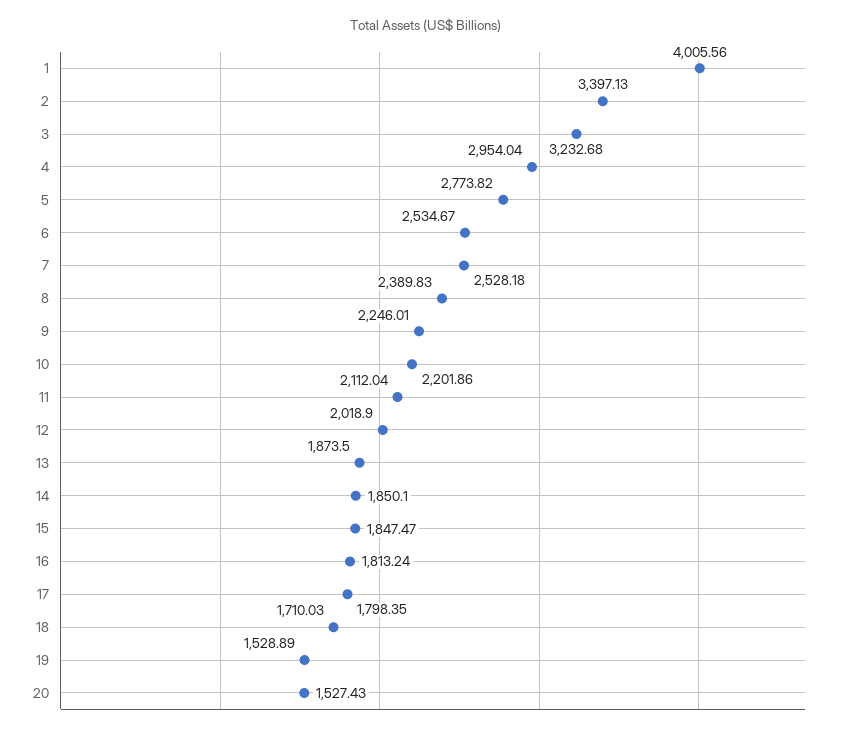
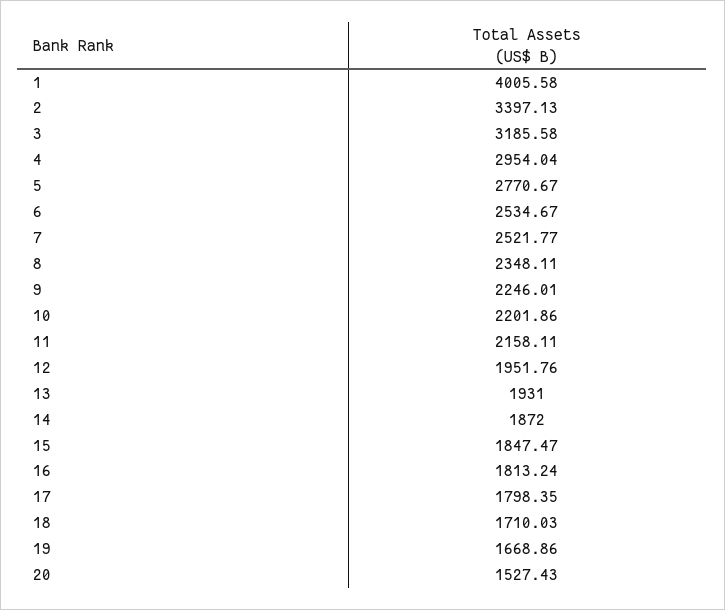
  {
-   "1": 4005.56,
+   "1": 4005.58,
    "2": 3397.13,
-   "3": 3232.68,
+   "3": 3185.58,
    "4": 2954.04,
-   "5": 2773.82,
+   "5": 2770.67,
    "6": 2534.67,
-   "7": 2528.18,
+   "7": 2521.77,
-   "8": 2389.83,
+   "8": 2348.11,
    "9": 2246.01,
    "10": 2201.86,
-   "11": 2112.04,
+   "11": 2158.11,
-   "12": 2018.9,
+   "12": 1951.76,
-   "13": 1873.5,
+   "13": 1931,
-   "14": 1850.1,
+   "14": 1872,
    "15": 1847.47,
    "16": 1813.24,
    "17": 1798.35,
    "18": 1710.03,
-   "19": 1528.89,
+   "19": 1668.86,
    "20": 1527.43
  }

